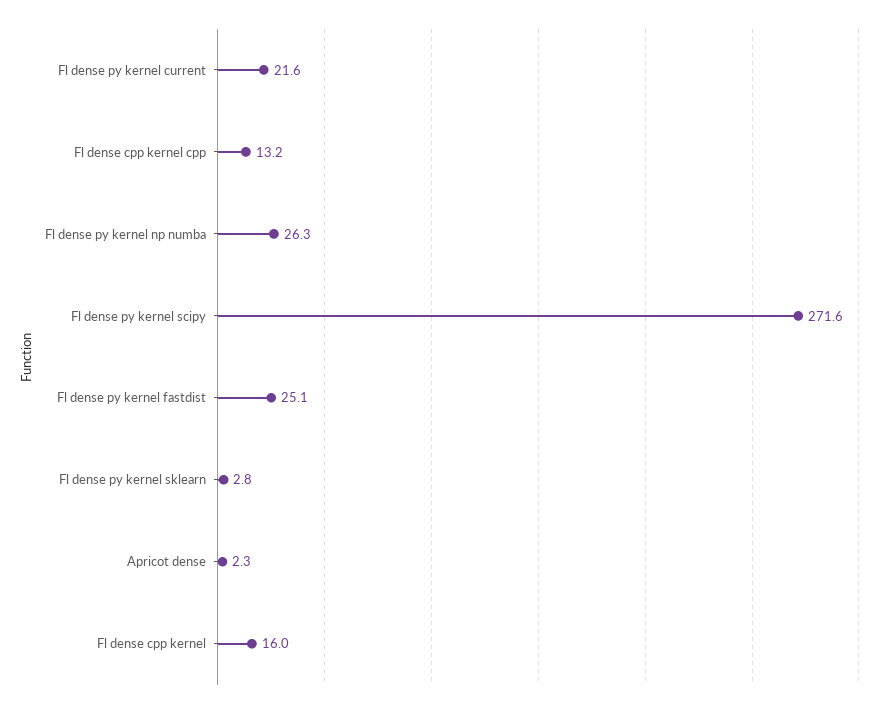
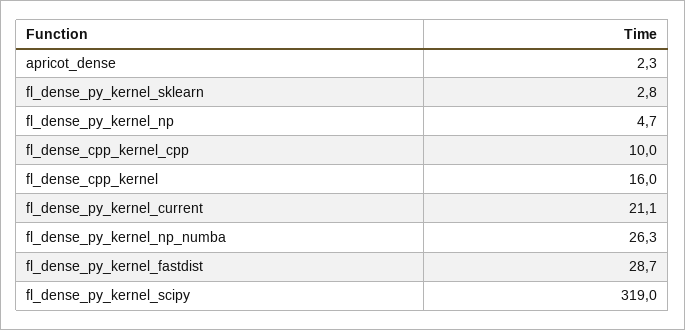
  {
-   "Fl dense py kernel current": 21.6,
+   "Fl dense py kernel current": 21.1,
-   "Fl dense cpp kernel cpp": 13.2,
+   "Fl dense cpp kernel cpp": 10,
    "Fl dense py kernel np numba": 26.3,
-   "Fl dense py kernel scipy": 271.6,
+   "Fl dense py kernel scipy": 319,
-   "Fl dense py kernel fastdist": 25.1,
+   "Fl dense py kernel fastdist": 28.7,
    "Fl dense py kernel sklearn": 2.8,
    "Apricot dense": 2.3,
-   "Fl dense cpp kernel": 16
+   "Fl dense cpp kernel": 16,
+   "fl_dense_py_kernel_np": 4.7
  }

